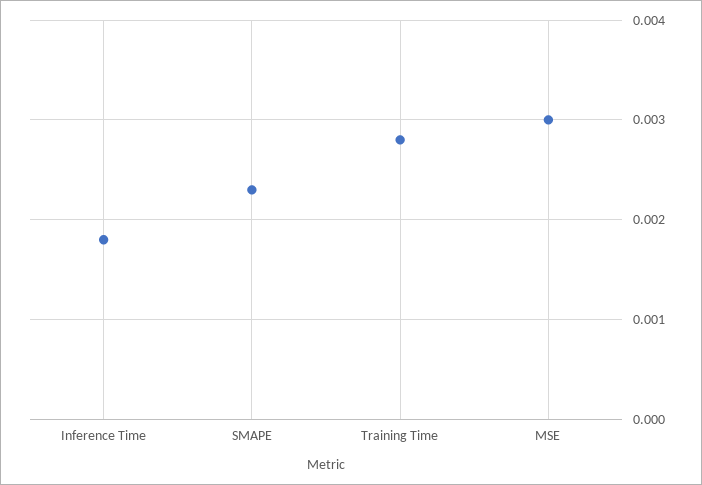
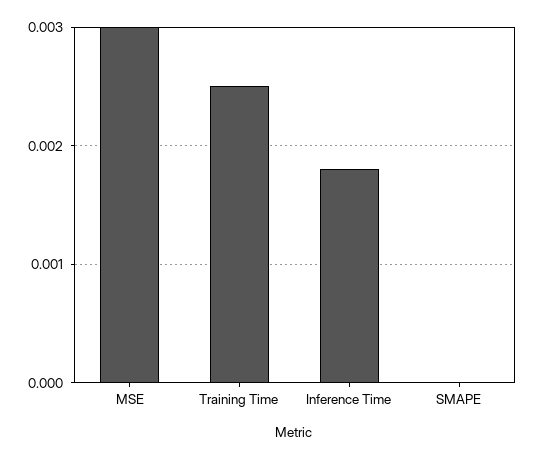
  {
    "Inference Time": 0.0018,
-   "SMAPE": 0.0023,
+   "SMAPE": 0,
-   "Training Time": 0.0028,
+   "Training Time": 0.0025,
    "MSE": 0.003
  }

